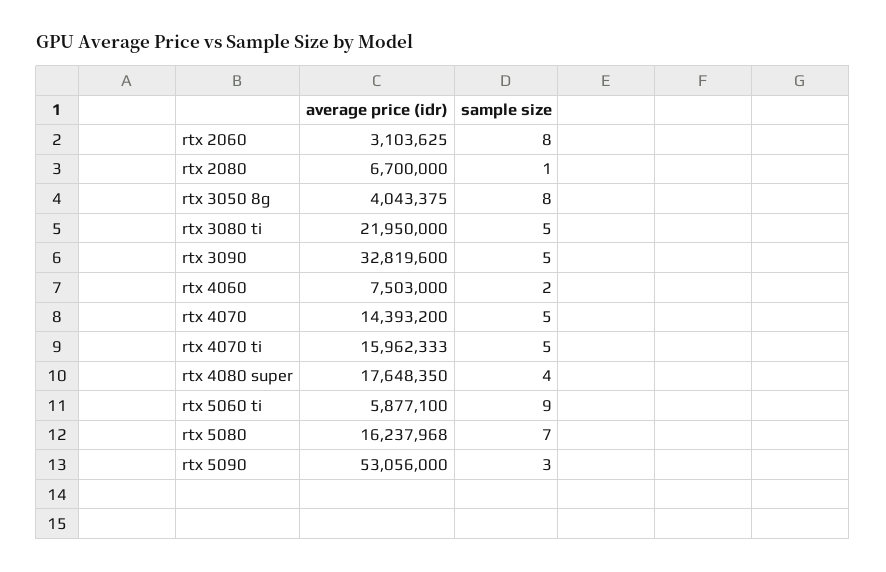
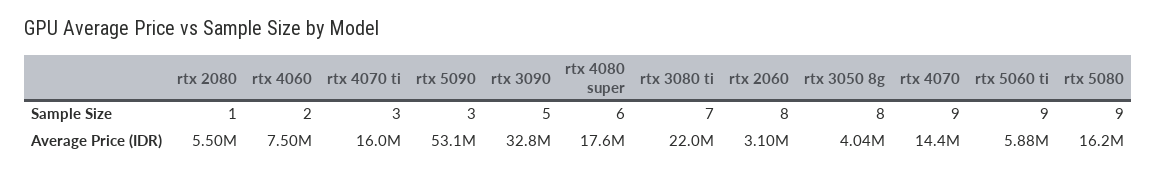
  {
    "average price (idr)": {
      "rtx 2060": 3103625,
-     "rtx 2080": 6700000,
+     "rtx 2080": 5500000,
      "rtx 3050 8g": 4043375,
      "rtx 3080 ti": 21950000,
      "rtx 3090": 32819600,
      "rtx 4060": 7503000,
      "rtx 4070": 14393200,
      "rtx 4070 ti": 15962333,
      "rtx 4080 super": 17648350,
      "rtx 5060 ti": 5877100,
      "rtx 5080": 16237968,
      "rtx 5090": 53056000
    },
    "sample size": {
      "rtx 2060": 8,
      "rtx 2080": 1,
      "rtx 3050 8g": 8,
-     "rtx 3080 ti": 5,
+     "rtx 3080 ti": 7,
      "rtx 3090": 5,
      "rtx 4060": 2,
-     "rtx 4070": 5,
+     "rtx 4070": 9,
-     "rtx 4070 ti": 5,
+     "rtx 4070 ti": 3,
-     "rtx 4080 super": 4,
+     "rtx 4080 super": 6,
      "rtx 5060 ti": 9,
-     "rtx 5080": 7,
+     "rtx 5080": 9,
      "rtx 5090": 3
    }
  }

